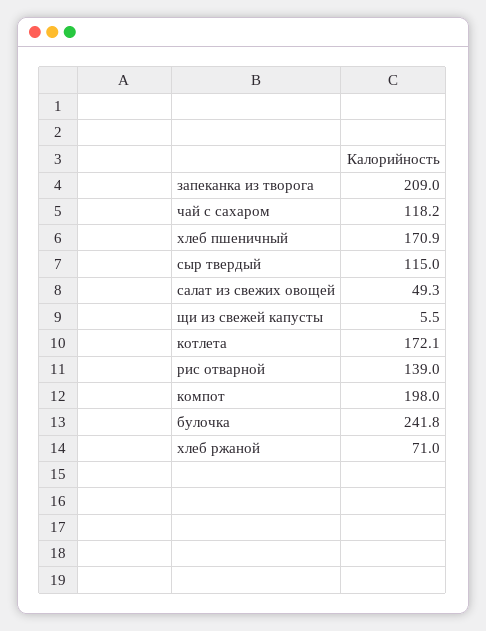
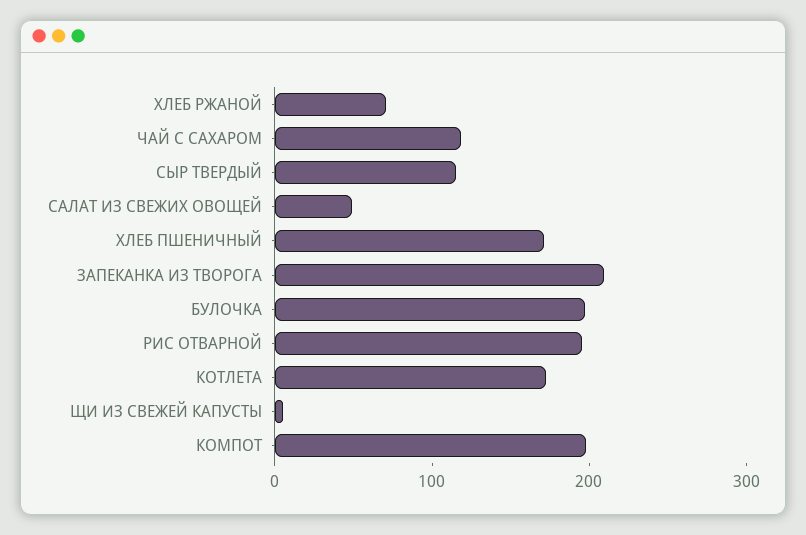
  {
    "запеканка из творога": 209,
    "чай с сахаром": 118.2,
    "хлеб пшеничный": 170.9,
    "сыр твердый": 115,
    "салат из свежих овощей": 49.3,
    "щи из свежей капусты": 5.5,
    "котлета": 172.1,
-   "рис отварной": 139,
+   "рис отварной": 200,
    "компот": 198,
-   "булочка": 241.8,
+   "булочка": 200,
    "хлеб ржаной": 71
  }

